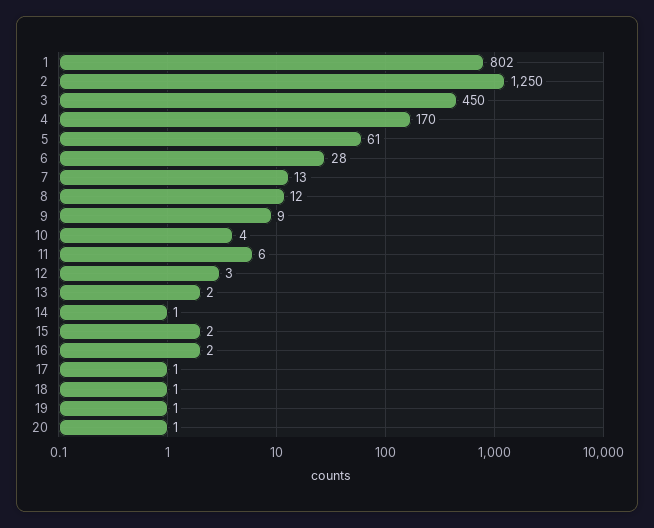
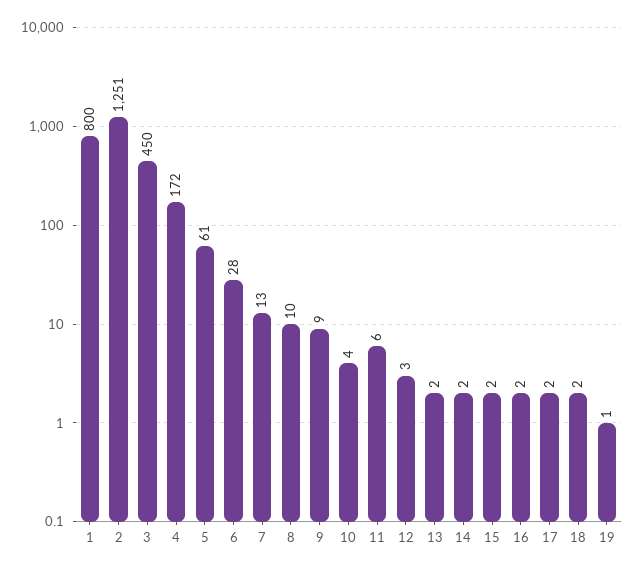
  {
-   "1": 802,
+   "1": 800,
-   "2": 1250,
+   "2": 1251,
    "3": 450,
-   "4": 170,
+   "4": 172,
    "5": 61,
    "6": 28,
    "7": 13,
-   "8": 12,
+   "8": 10,
    "9": 9,
    "10": 4,
    "11": 6,
    "12": 3,
    "13": 2,
-   "14": 1,
+   "14": 2,
    "15": 2,
    "16": 2,
-   "17": 1,
+   "17": 2,
-   "18": 1,
+   "18": 2,
-   "19": 1,
+   "19": 1
-   "20": 1
  }

